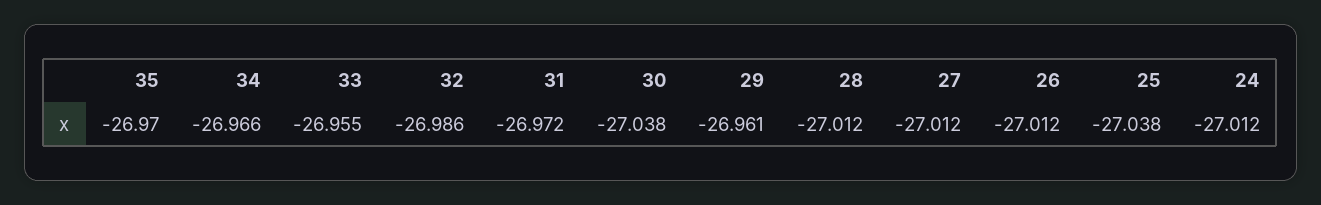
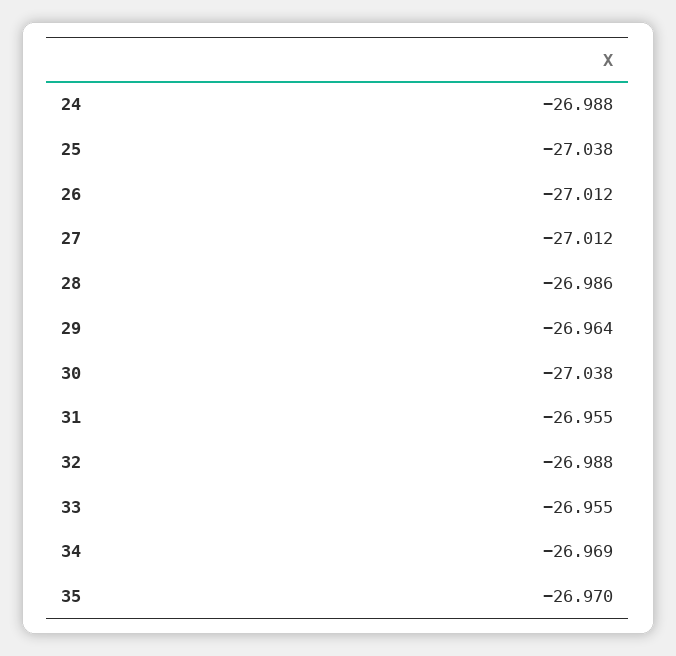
  {
    "35": -26.97,
-   "34": -26.966,
+   "34": -26.969,
    "33": -26.955,
-   "32": -26.986,
+   "32": -26.988,
-   "31": -26.972,
+   "31": -26.955,
    "30": -27.038,
-   "29": -26.961,
+   "29": -26.964,
-   "28": -27.012,
+   "28": -26.986,
    "27": -27.012,
    "26": -27.012,
    "25": -27.038,
-   "24": -27.012
+   "24": -26.988
  }

